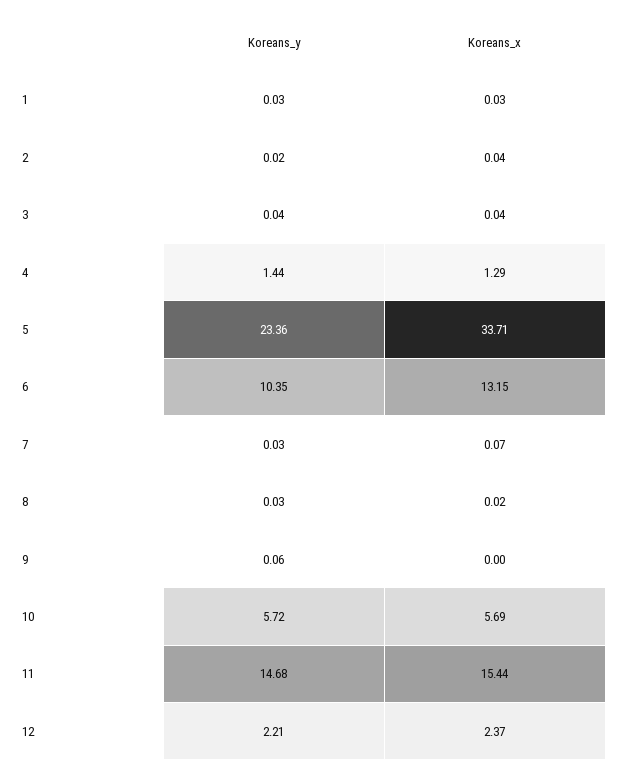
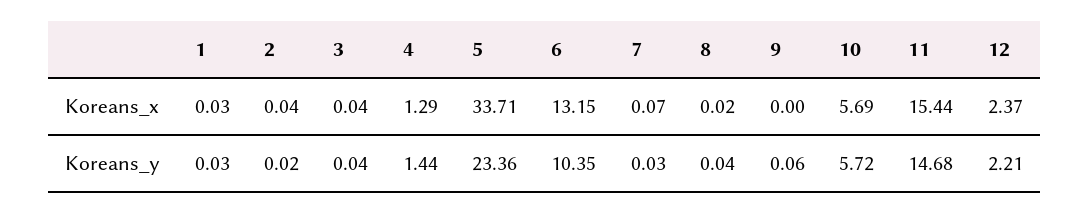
  {
    "Koreans_y": {
      "1": 0.03,
      "2": 0.02,
      "3": 0.04,
      "4": 1.44,
      "5": 23.36,
      "6": 10.35,
      "7": 0.03,
-     "8": 0.03,
+     "8": 0.04,
      "9": 0.06,
      "10": 5.72,
      "11": 14.68,
      "12": 2.21
    },
    "Koreans_x": {
      "1": 0.03,
      "2": 0.04,
      "3": 0.04,
      "4": 1.29,
      "5": 33.71,
      "6": 13.15,
      "7": 0.07,
      "8": 0.02,
      "9": 0,
      "10": 5.69,
      "11": 15.44,
      "12": 2.37
    }
  }

